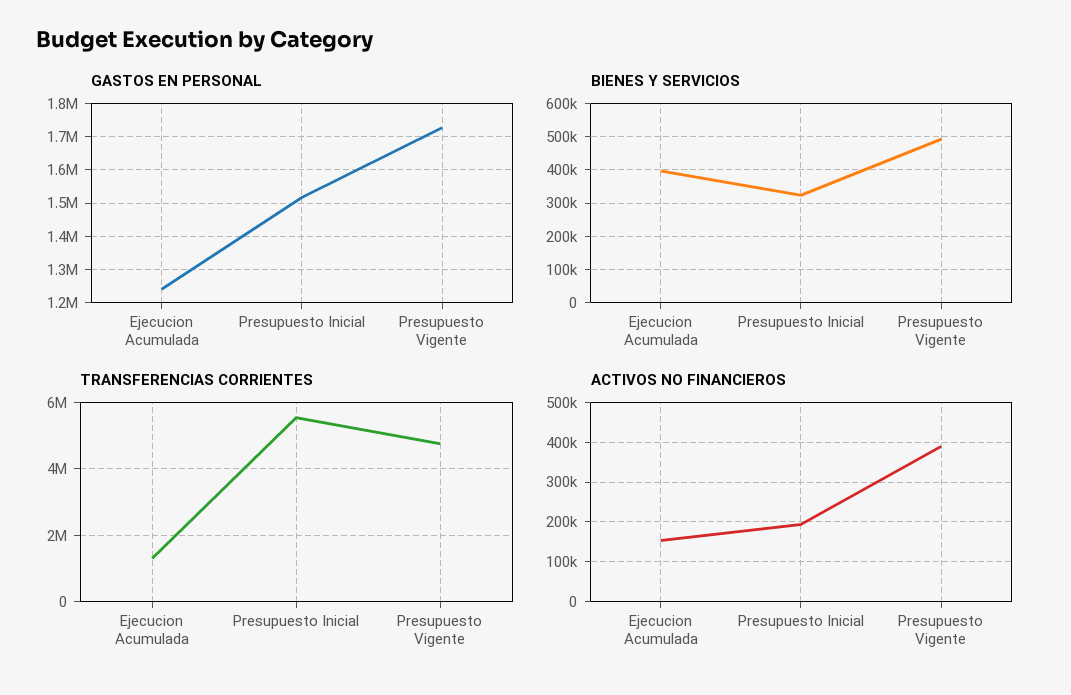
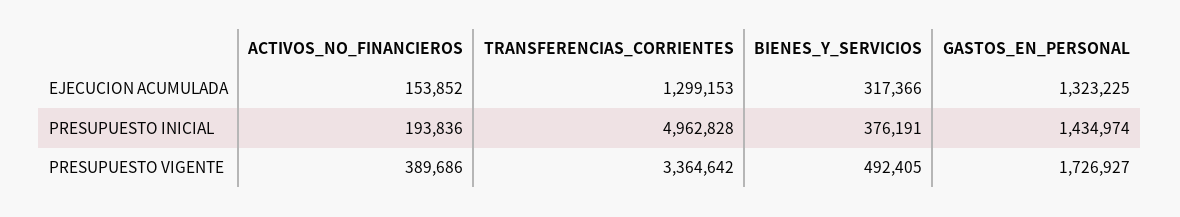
  {
    "GASTOS EN PERSONAL": {
-     "Ejecucion Acumulada": 1240000,
+     "Ejecucion Acumulada": 1323225,
-     "Presupuesto Inicial": 1520000,
+     "Presupuesto Inicial": 1434974,
      "Presupuesto Vigente": 1726927
    },
    "BIENES Y SERVICIOS": {
-     "Ejecucion Acumulada": 400000,
+     "Ejecucion Acumulada": 317366,
-     "Presupuesto Inicial": 320000,
+     "Presupuesto Inicial": 376191,
      "Presupuesto Vigente": 492405
    },
    "TRANSFERENCIAS CORRIENTES": {
      "Ejecucion Acumulada": 1299153,
-     "Presupuesto Inicial": 5600000,
+     "Presupuesto Inicial": 4962828,
-     "Presupuesto Vigente": 4800000
+     "Presupuesto Vigente": 3364642
    },
    "ACTIVOS NO FINANCIEROS": {
      "Ejecucion Acumulada": 153852,
      "Presupuesto Inicial": 193836,
      "Presupuesto Vigente": 389686
    }
  }

